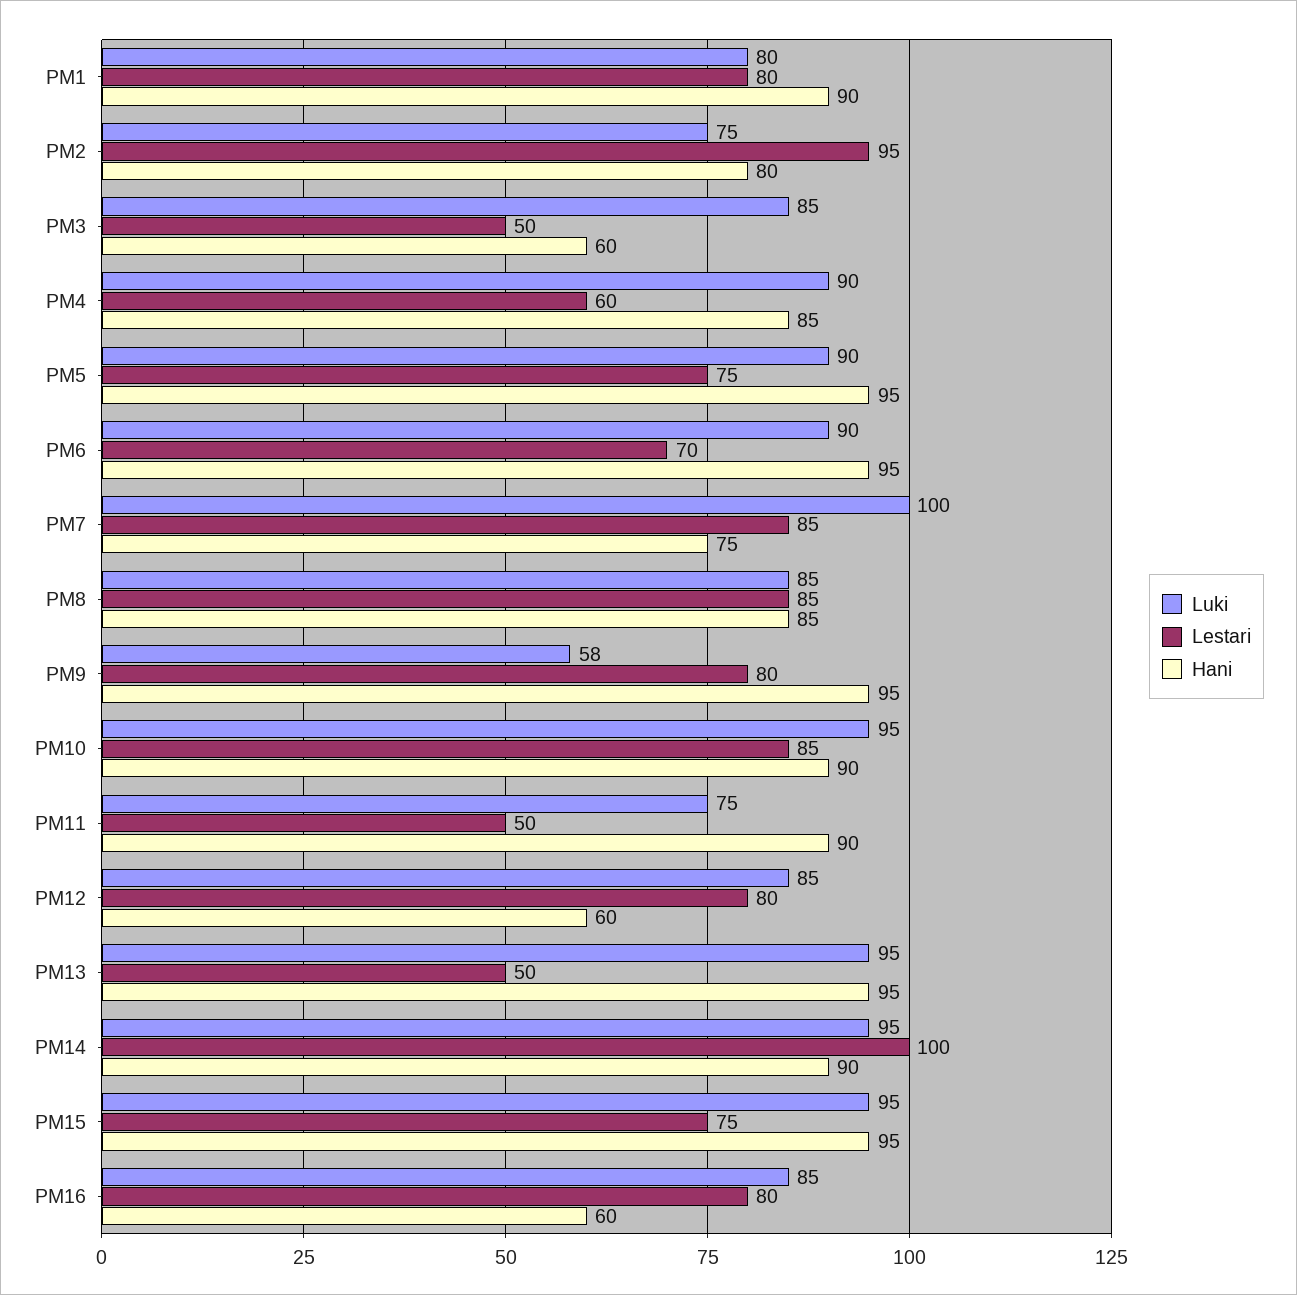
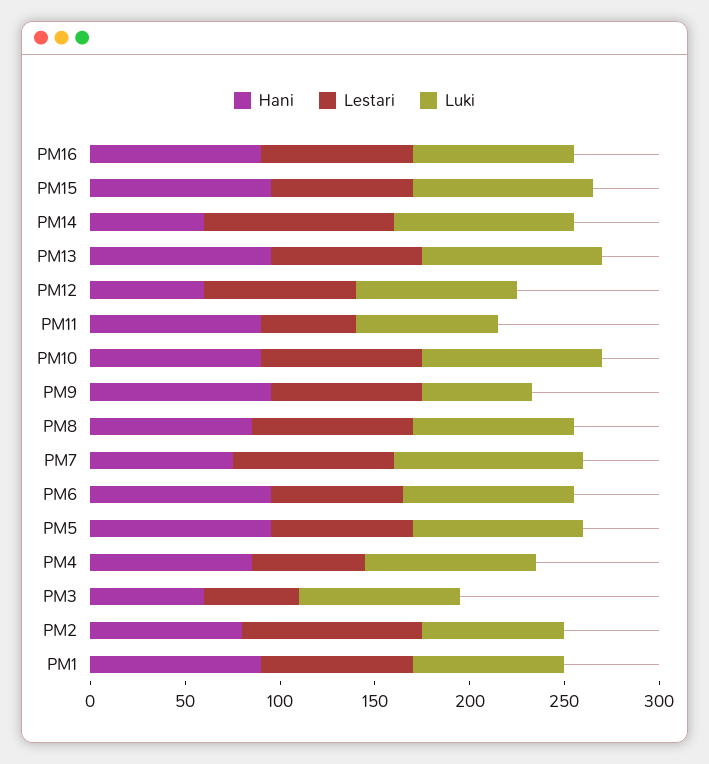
  {
    "Luki": {
      "PM1": 80,
      "PM2": 75,
      "PM3": 85,
      "PM4": 90,
      "PM5": 90,
      "PM6": 90,
      "PM7": 100,
      "PM8": 85,
      "PM9": 58,
      "PM10": 95,
      "PM11": 75,
      "PM12": 85,
      "PM13": 95,
      "PM14": 95,
      "PM15": 95,
      "PM16": 85
    },
    "Lestari": {
      "PM1": 80,
      "PM2": 95,
      "PM3": 50,
      "PM4": 60,
      "PM5": 75,
      "PM6": 70,
      "PM7": 85,
      "PM8": 85,
      "PM9": 80,
      "PM10": 85,
      "PM11": 50,
      "PM12": 80,
-     "PM13": 50,
+     "PM13": 80,
      "PM14": 100,
      "PM15": 75,
      "PM16": 80
    },
    "Hani": {
      "PM1": 90,
      "PM2": 80,
      "PM3": 60,
      "PM4": 85,
      "PM5": 95,
      "PM6": 95,
      "PM7": 75,
      "PM8": 85,
      "PM9": 95,
      "PM10": 90,
      "PM11": 90,
      "PM12": 60,
      "PM13": 95,
-     "PM14": 90,
+     "PM14": 60,
      "PM15": 95,
-     "PM16": 60
+     "PM16": 90
    }
  }

